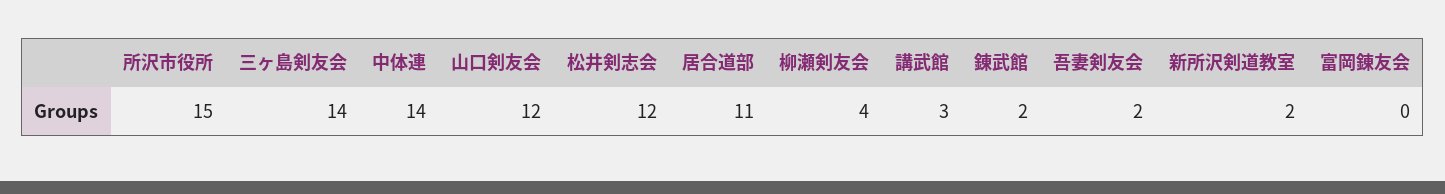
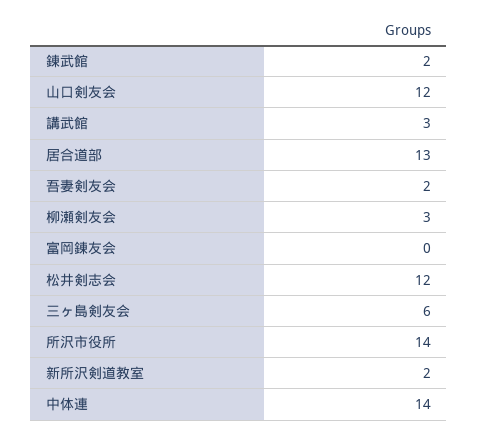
  {
-   "所沢市役所": 15,
+   "所沢市役所": 14,
-   "三ヶ島剣友会": 14,
+   "三ヶ島剣友会": 6,
    "中体連": 14,
    "山口剣友会": 12,
    "松井剣志会": 12,
-   "居合道部": 11,
+   "居合道部": 13,
-   "柳瀬剣友会": 4,
+   "柳瀬剣友会": 3,
    "講武館": 3,
    "錬武館": 2,
    "吾妻剣友会": 2,
    "新所沢剣道教室": 2,
    "富岡錬友会": 0
  }

